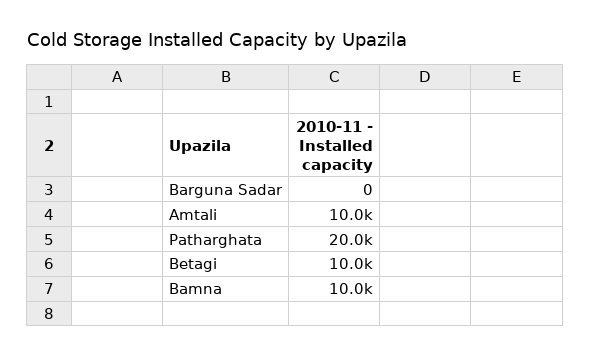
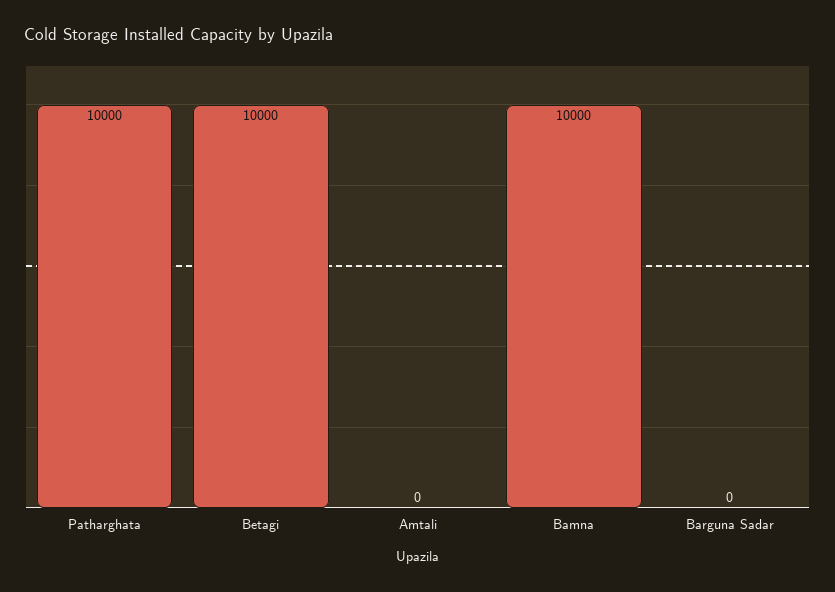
  {
    "Barguna Sadar": 0,
-   "Amtali": 10000,
+   "Amtali": 0,
-   "Patharghata": 20000,
+   "Patharghata": 10000,
    "Betagi": 10000,
    "Bamna": 10000
  }

